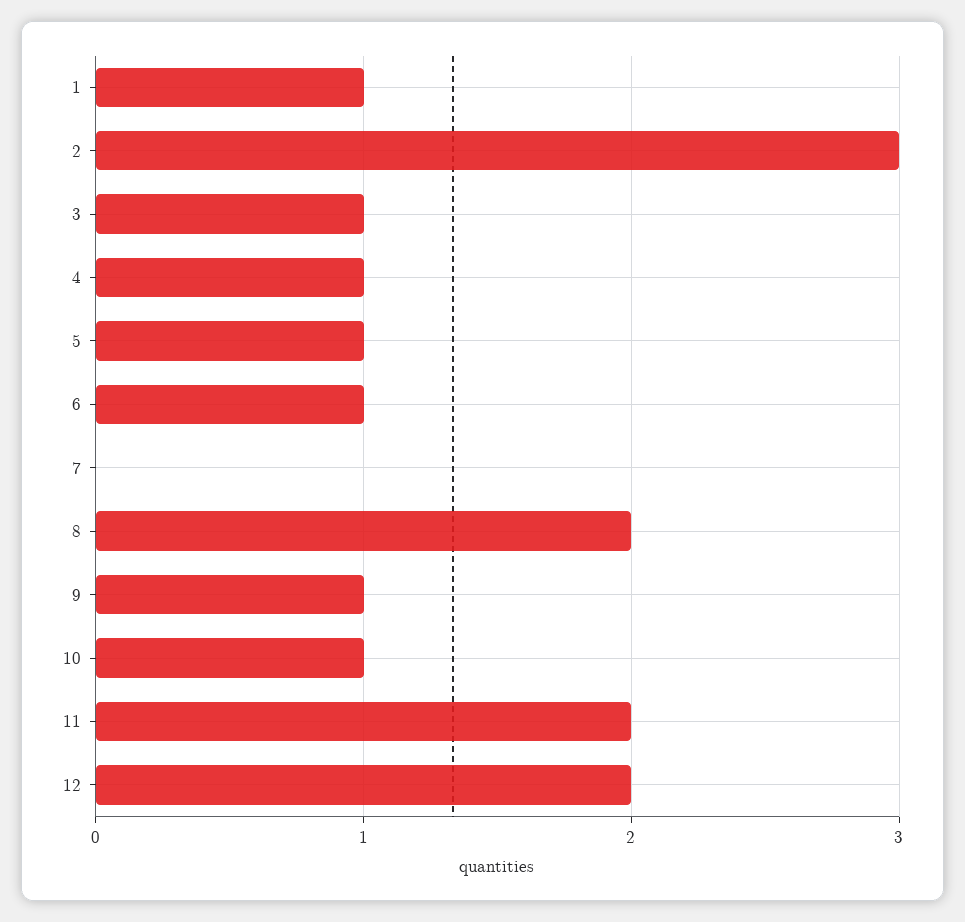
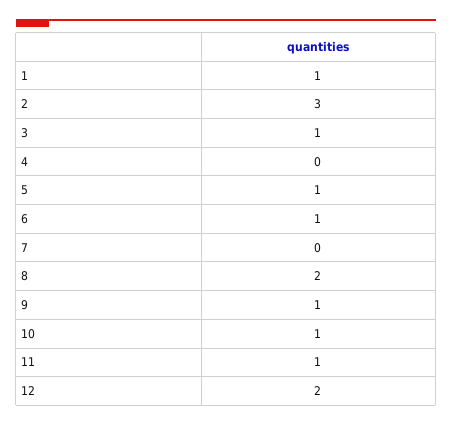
  {
    "1": 1,
    "2": 3,
    "3": 1,
-   "4": 1,
+   "4": 0,
    "5": 1,
    "6": 1,
    "7": 0,
    "8": 2,
    "9": 1,
    "10": 1,
-   "11": 2,
+   "11": 1,
    "12": 2
  }

